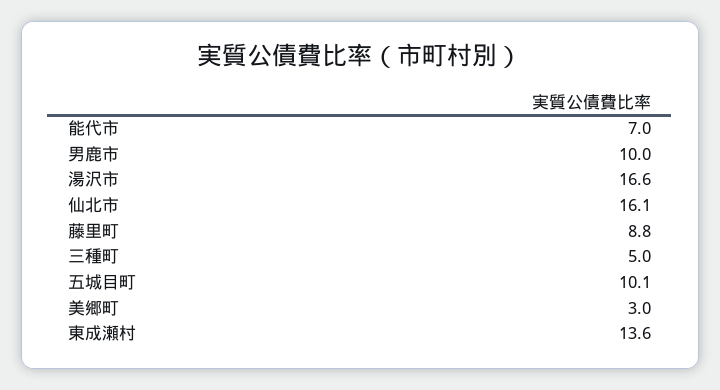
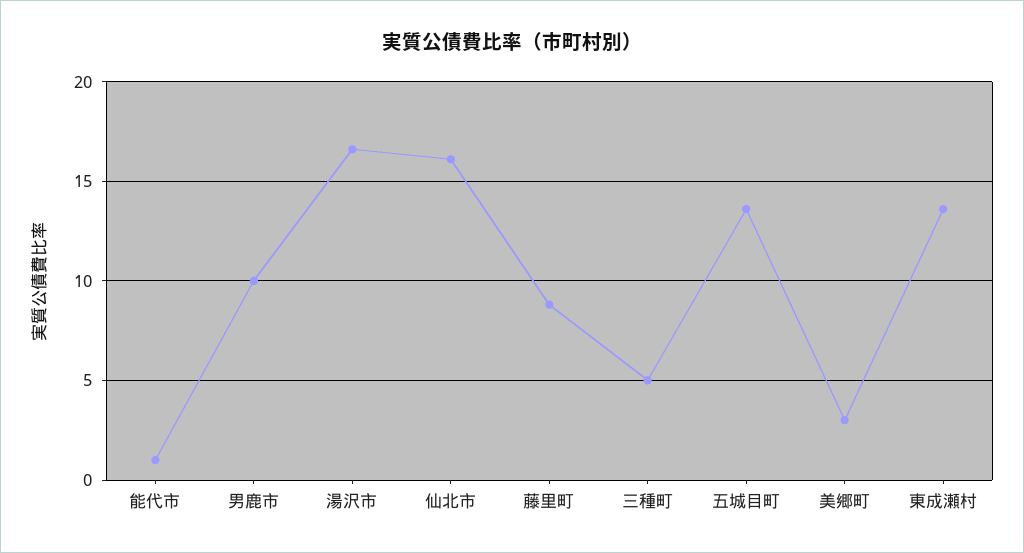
  {
-   "能代市": 7,
+   "能代市": 1,
    "男鹿市": 10,
    "湯沢市": 16.6,
    "仙北市": 16.1,
    "藤里町": 8.8,
    "三種町": 5,
-   "五城目町": 10.1,
+   "五城目町": 13.5,
    "美郷町": 3,
    "東成瀬村": 13.6
  }

